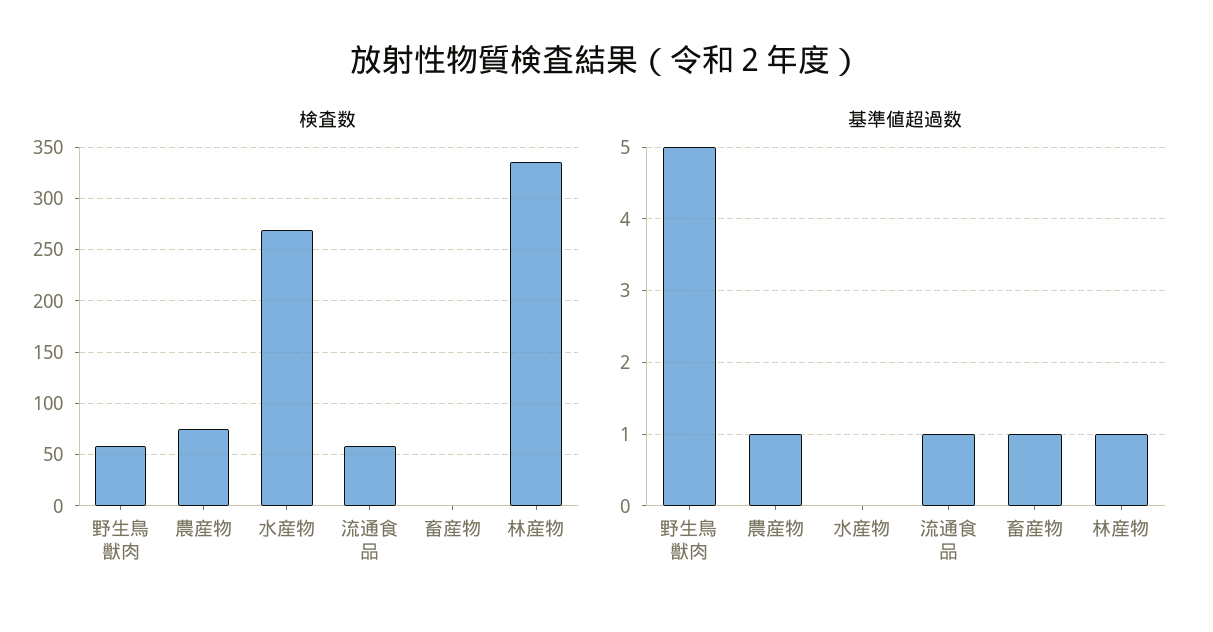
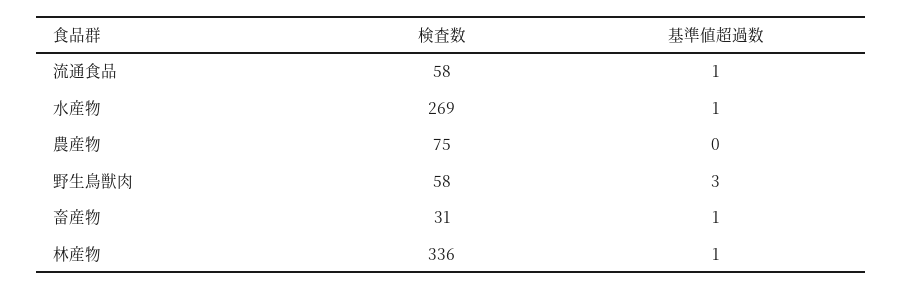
  {
    "検査数": {
      "野生鳥獣肉": 58,
      "農産物": 75,
      "水産物": 269,
      "流通食品": 58,
-     "畜産物": 0,
+     "畜産物": 31,
      "林産物": 336
    },
    "基準値超過数": {
-     "野生鳥獣肉": 5,
+     "野生鳥獣肉": 3,
-     "農産物": 1,
+     "農産物": 0,
-     "水産物": 0,
+     "水産物": 1,
      "流通食品": 1,
      "畜産物": 1,
      "林産物": 1
    }
  }

